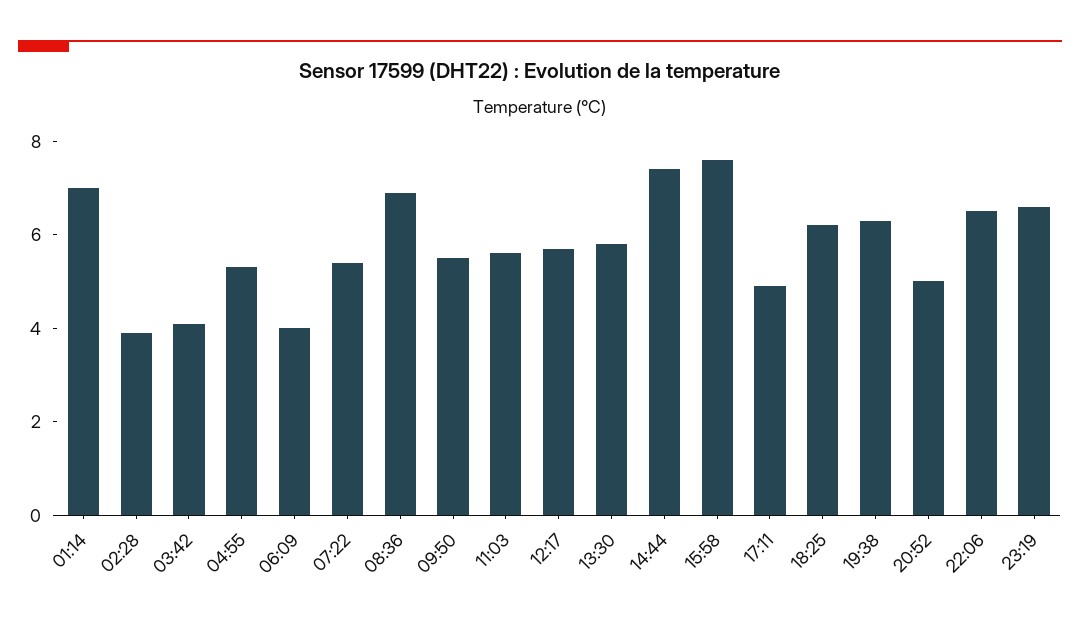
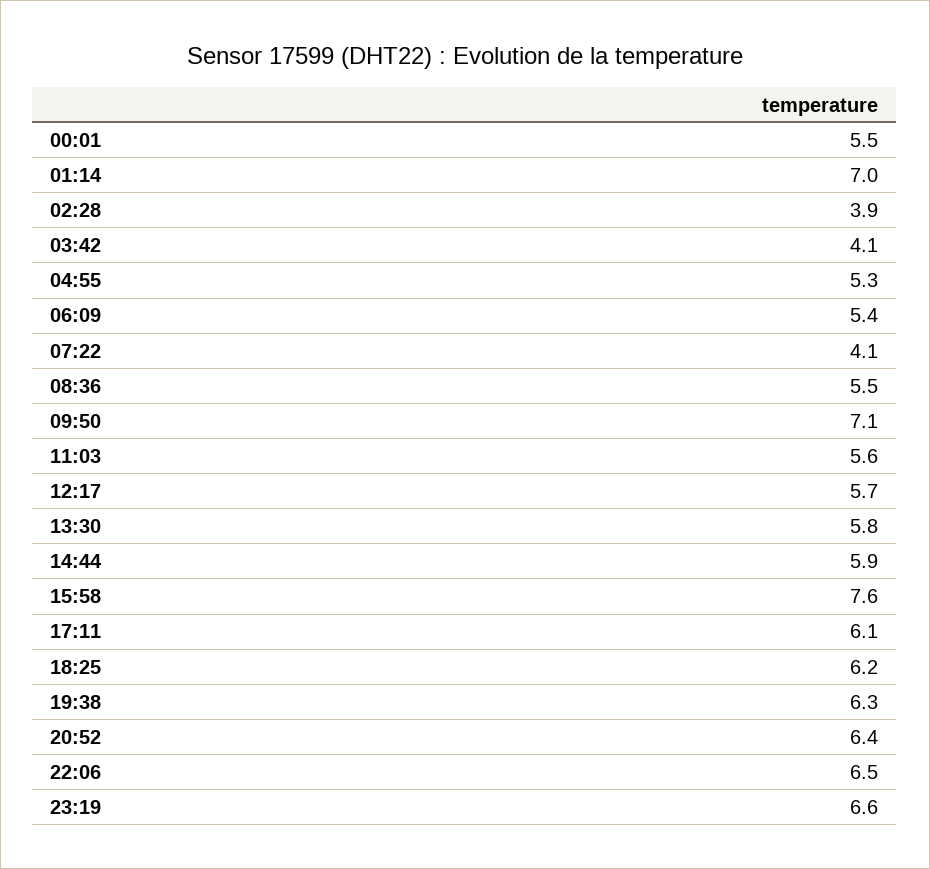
  {
    "01:14": 7,
    "02:28": 3.9,
    "03:42": 4.1,
    "04:55": 5.3,
-   "06:09": 4,
+   "06:09": 5.4,
-   "07:22": 5.5,
+   "07:22": 4.1,
-   "08:36": 7,
+   "08:36": 5.5,
-   "09:50": 5.5,
+   "09:50": 7.1,
    "11:03": 5.6,
    "12:17": 5.7,
    "13:30": 5.8,
-   "14:44": 7.5,
+   "14:44": 5.9,
    "15:58": 7.6,
-   "17:11": 5,
+   "17:11": 6.1,
    "18:25": 6.2,
    "19:38": 6.3,
-   "20:52": 5,
+   "20:52": 6.4,
    "22:06": 6.5,
-   "23:19": 6.6
+   "23:19": 6.6,
+   "00:01": 5.5
  }

